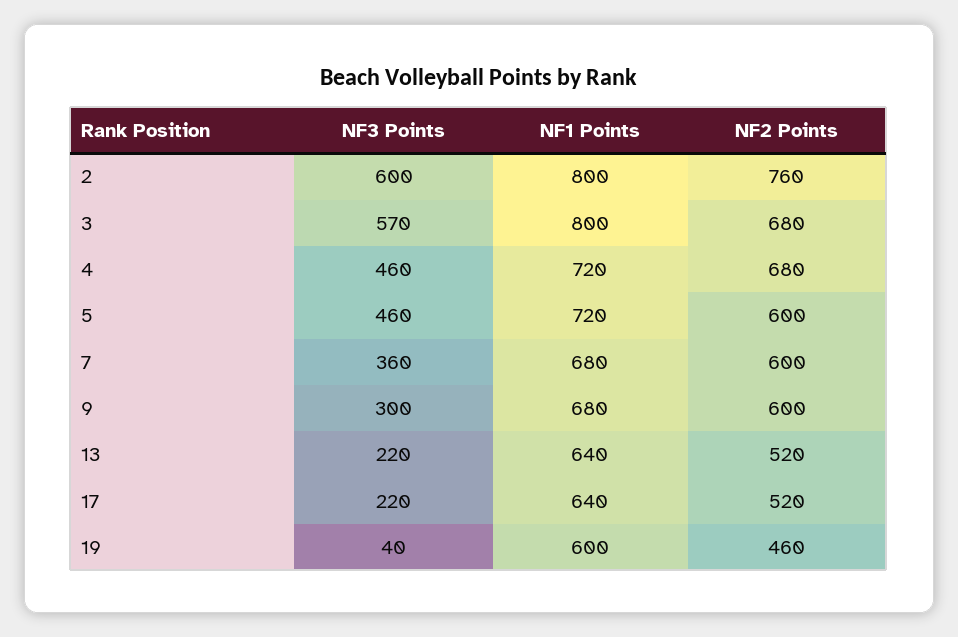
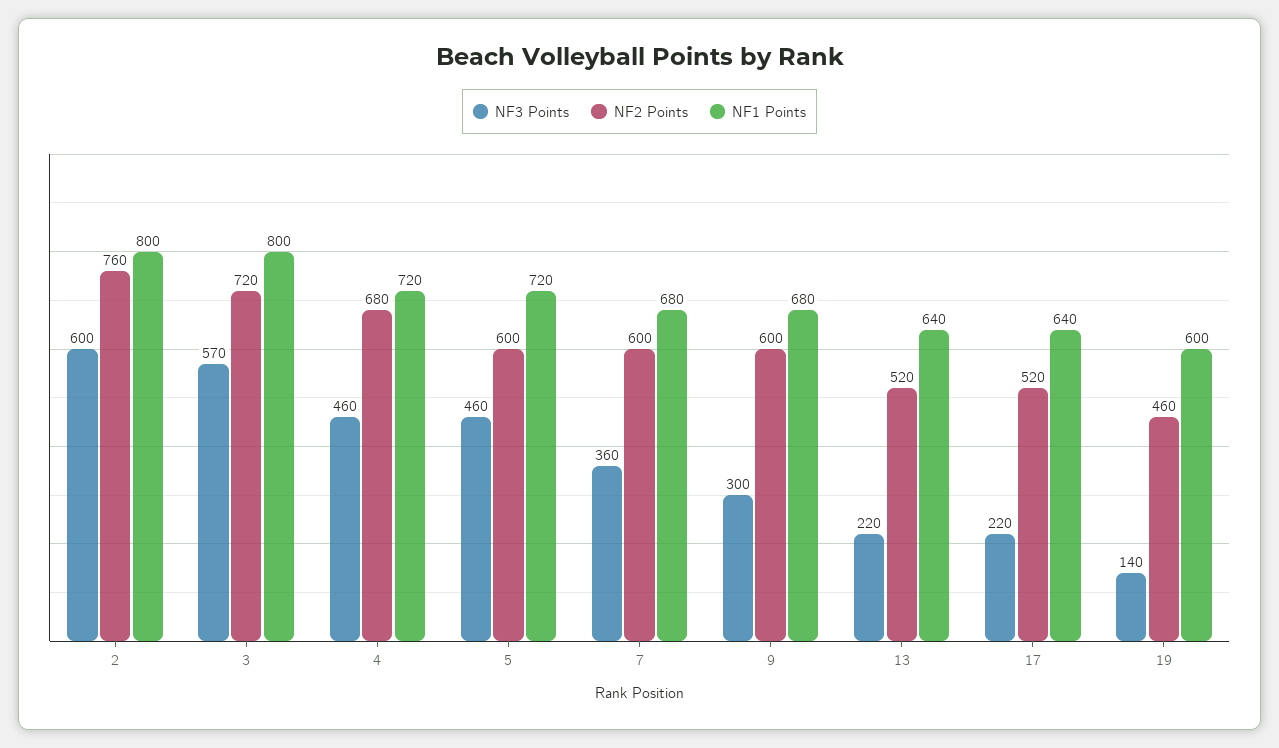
  {
    "NF3 Points": {
      "2": 600,
      "3": 570,
      "4": 460,
      "5": 460,
      "7": 360,
      "9": 300,
      "13": 220,
      "17": 220,
-     "19": 40
+     "19": 140
    },
    "NF1 Points": {
      "2": 800,
      "3": 800,
      "4": 720,
      "5": 720,
      "7": 680,
      "9": 680,
      "13": 640,
      "17": 640,
      "19": 600
    },
    "NF2 Points": {
      "2": 760,
-     "3": 680,
+     "3": 720,
      "4": 680,
      "5": 600,
      "7": 600,
      "9": 600,
      "13": 520,
      "17": 520,
      "19": 460
    }
  }

